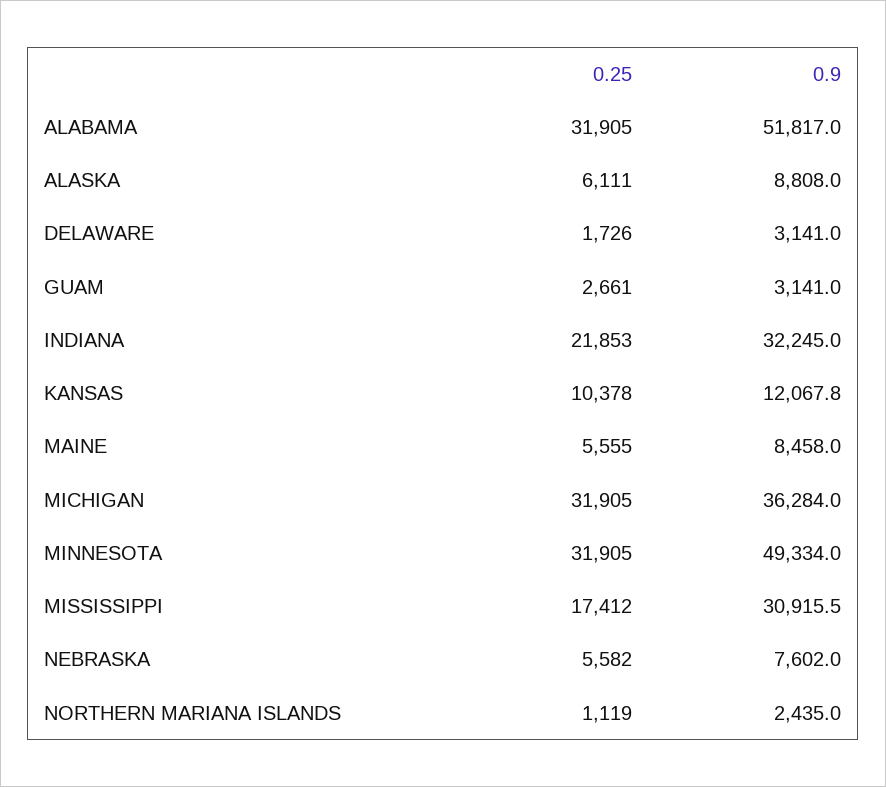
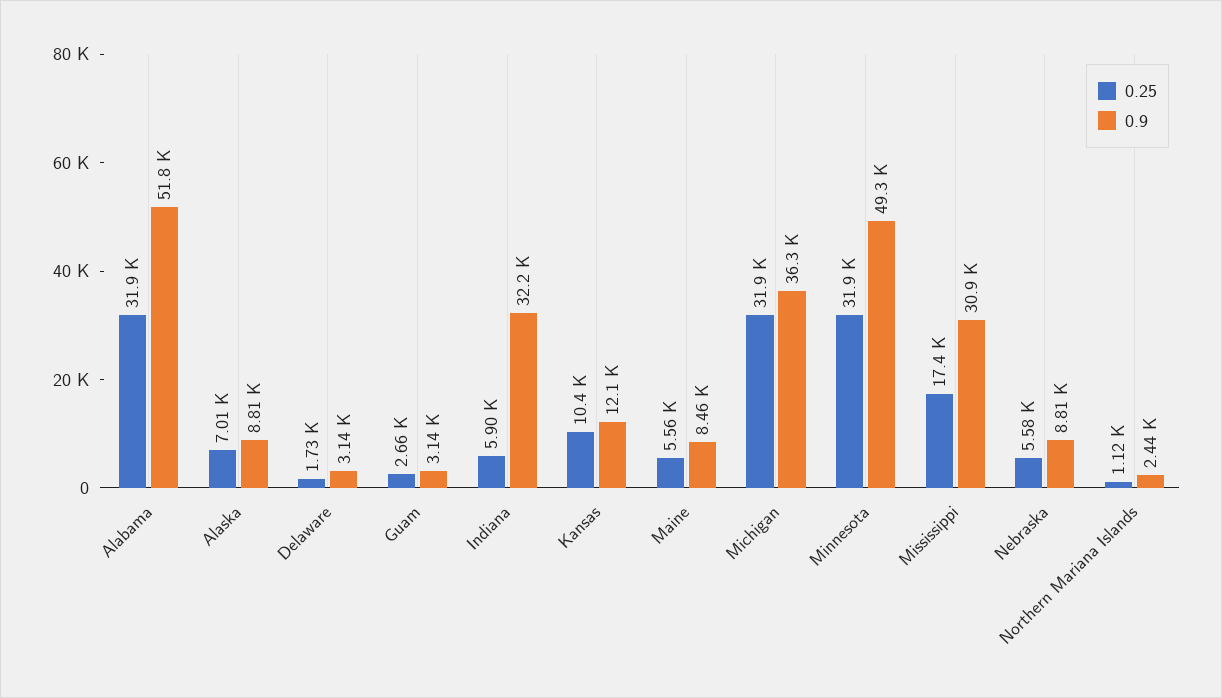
  {
    "0.25": {
      "ALABAMA": 31905,
-     "ALASKA": 6111,
+     "ALASKA": 7010,
      "DELAWARE": 1726,
      "GUAM": 2661,
-     "INDIANA": 21853,
+     "INDIANA": 5900,
      "KANSAS": 10378,
      "MAINE": 5555,
      "MICHIGAN": 31905,
      "MINNESOTA": 31905,
      "MISSISSIPPI": 17412,
      "NEBRASKA": 5582,
      "NORTHERN MARIANA ISLANDS": 1119
    },
    "0.9": {
      "ALABAMA": 51817,
      "ALASKA": 8808,
      "DELAWARE": 3141,
      "GUAM": 3141,
      "INDIANA": 32245,
      "KANSAS": 12067.8,
      "MAINE": 8458,
      "MICHIGAN": 36284,
      "MINNESOTA": 49334,
      "MISSISSIPPI": 30915.5,
-     "NEBRASKA": 7602,
+     "NEBRASKA": 8810,
      "NORTHERN MARIANA ISLANDS": 2435
    }
  }

